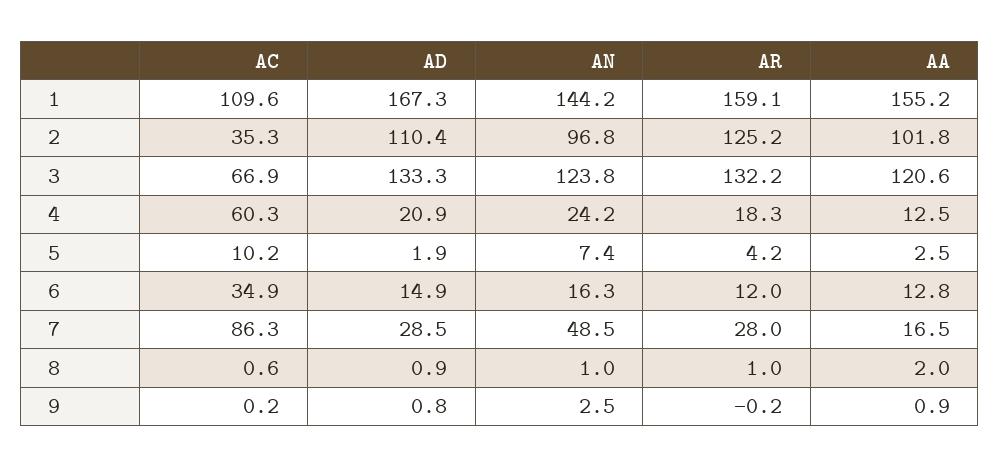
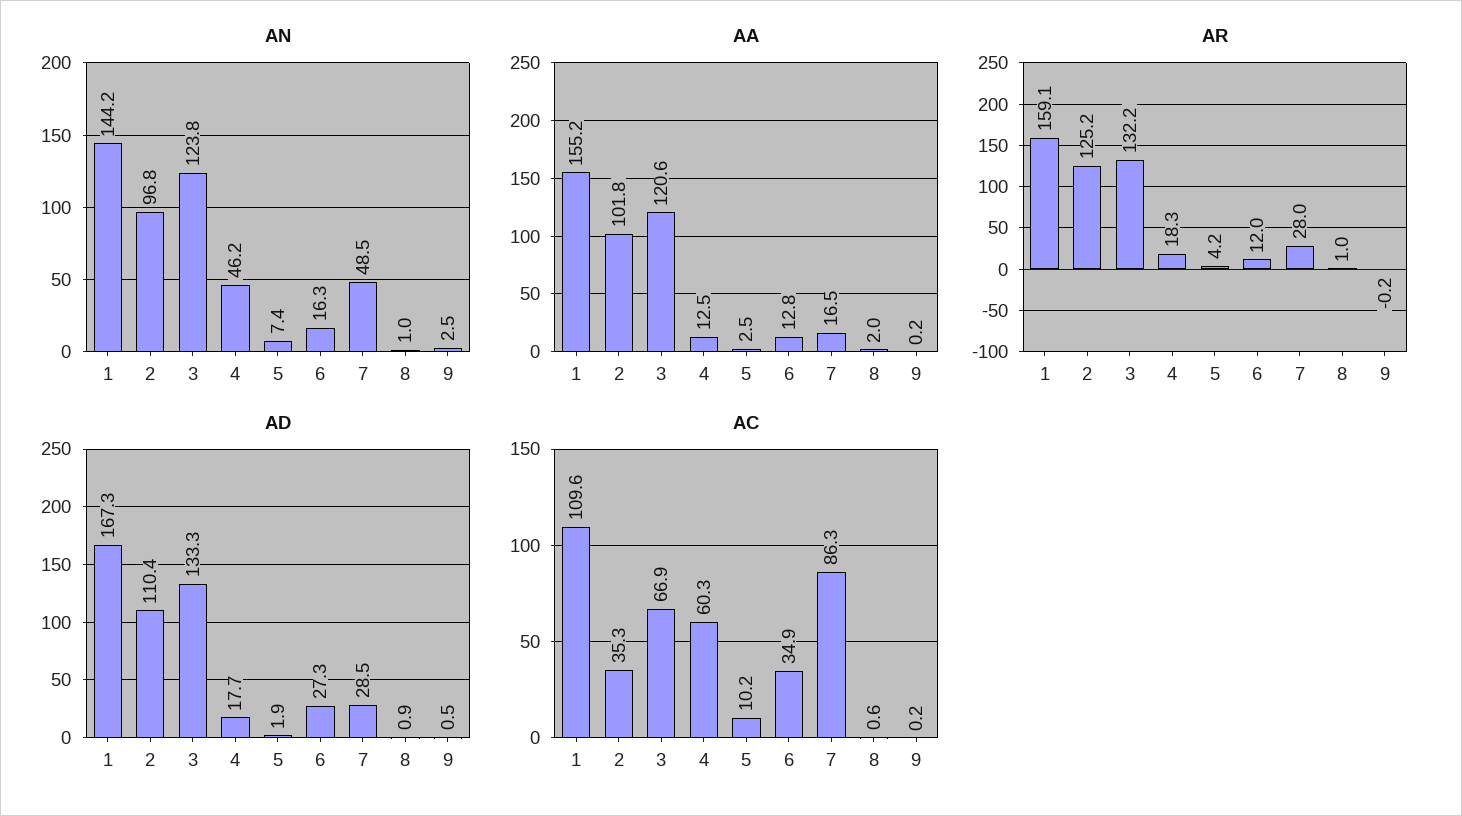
  {
    "AC": {
      "1": 109.6,
      "2": 35.3,
      "3": 66.9,
      "4": 60.3,
      "5": 10.2,
      "6": 34.9,
      "7": 86.3,
      "8": 0.6,
      "9": 0.2
    },
    "AD": {
      "1": 167.3,
      "2": 110.4,
      "3": 133.3,
-     "4": 20.9,
+     "4": 17.7,
      "5": 1.9,
-     "6": 14.9,
+     "6": 27.3,
      "7": 28.5,
      "8": 0.9,
-     "9": 0.8
+     "9": 0.5
    },
    "AN": {
      "1": 144.2,
      "2": 96.8,
      "3": 123.8,
-     "4": 24.2,
+     "4": 46.2,
      "5": 7.4,
      "6": 16.3,
      "7": 48.5,
      "8": 1,
      "9": 2.5
    },
    "AR": {
      "1": 159.1,
      "2": 125.2,
      "3": 132.2,
      "4": 18.3,
      "5": 4.2,
      "6": 12,
      "7": 28,
      "8": 1,
      "9": -0.2
    },
    "AA": {
      "1": 155.2,
      "2": 101.8,
      "3": 120.6,
      "4": 12.5,
      "5": 2.5,
      "6": 12.8,
      "7": 16.5,
      "8": 2,
-     "9": 0.9
+     "9": 0.2
    }
  }

